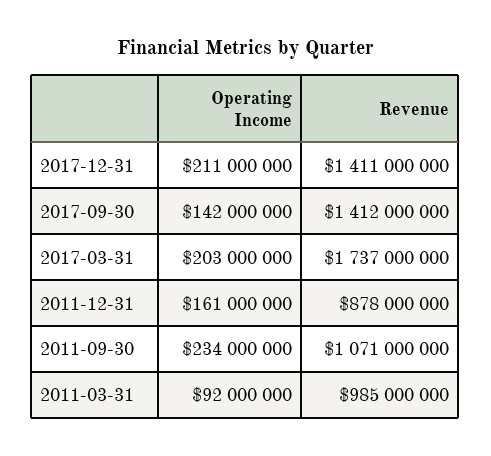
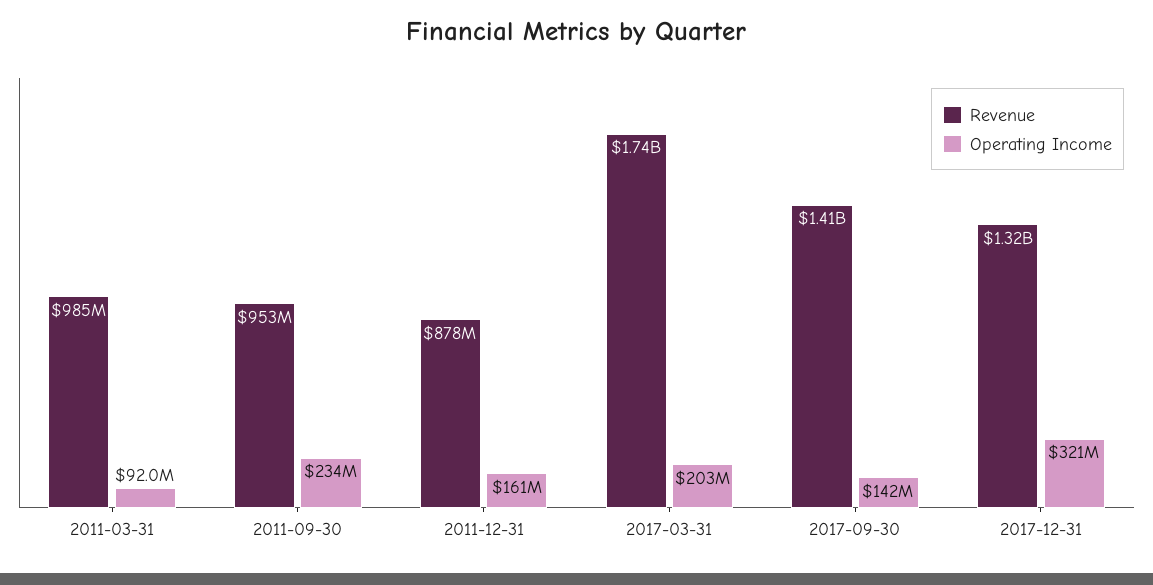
  {
    "Operating Income": {
-     "2017-12-31": 211000000,
+     "2017-12-31": 321000000,
      "2017-09-30": 142000000,
      "2017-03-31": 203000000,
      "2011-12-31": 161000000,
      "2011-09-30": 234000000,
      "2011-03-31": 92000000
    },
    "Revenue": {
-     "2017-12-31": 1411000000,
+     "2017-12-31": 1320000000,
      "2017-09-30": 1412000000,
      "2017-03-31": 1737000000,
      "2011-12-31": 878000000,
-     "2011-09-30": 1071000000,
+     "2011-09-30": 953000000,
      "2011-03-31": 985000000
    }
  }

